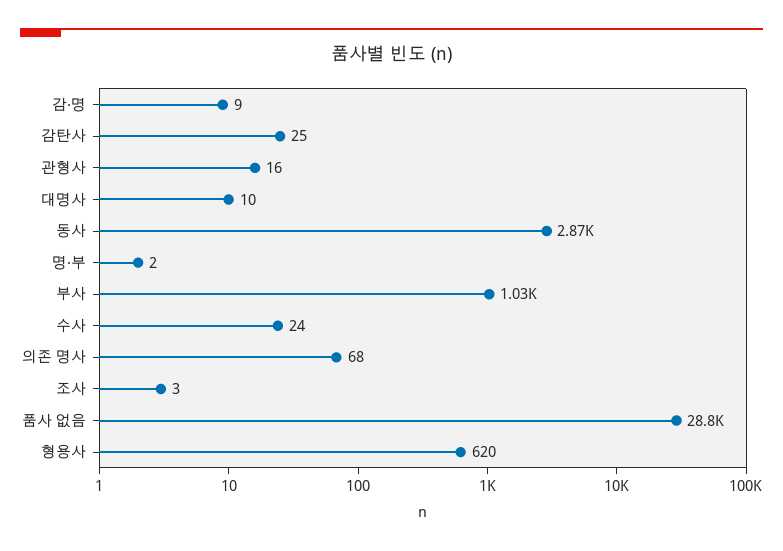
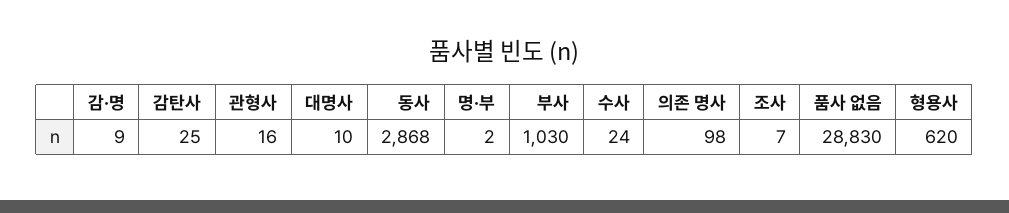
  {
    "감·명": 9,
    "감탄사": 25,
    "관형사": 16,
    "대명사": 10,
    "동사": 2868,
    "명·부": 2,
    "부사": 1030,
    "수사": 24,
-   "의존 명사": 68,
+   "의존 명사": 98,
-   "조사": 3,
+   "조사": 7,
    "품사 없음": 28830,
    "형용사": 620
  }

